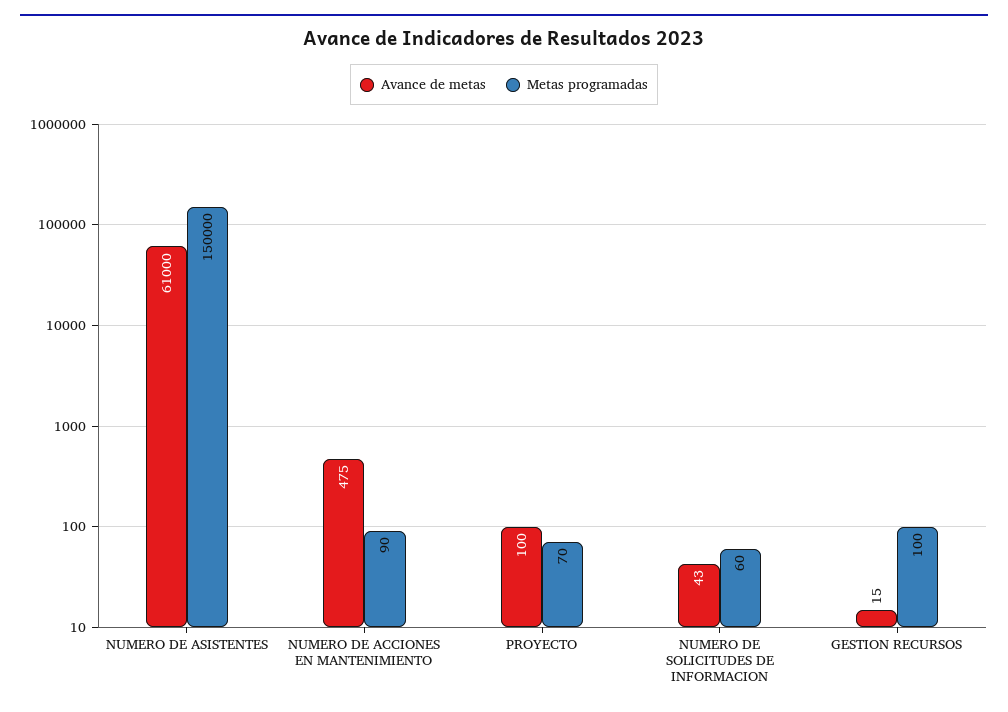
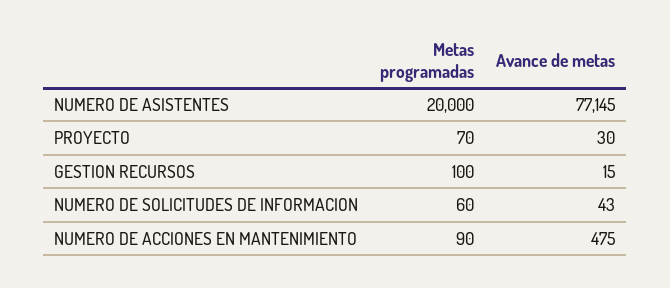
  {
    "Avance de metas": {
-     "NUMERO DE ASISTENTES": 61000,
+     "NUMERO DE ASISTENTES": 77145,
      "NUMERO DE ACCIONES EN MANTENIMIENTO": 475,
-     "PROYECTO": 100,
+     "PROYECTO": 30,
      "NUMERO DE SOLICITUDES DE INFORMACION": 43,
      "GESTION RECURSOS": 15
    },
    "Metas programadas": {
-     "NUMERO DE ASISTENTES": 150000,
+     "NUMERO DE ASISTENTES": 20000,
      "NUMERO DE ACCIONES EN MANTENIMIENTO": 90,
      "PROYECTO": 70,
      "NUMERO DE SOLICITUDES DE INFORMACION": 60,
      "GESTION RECURSOS": 100
    }
  }

